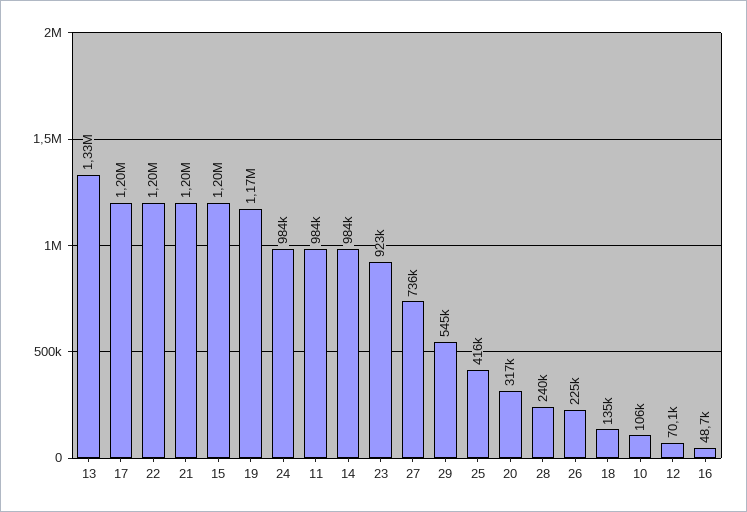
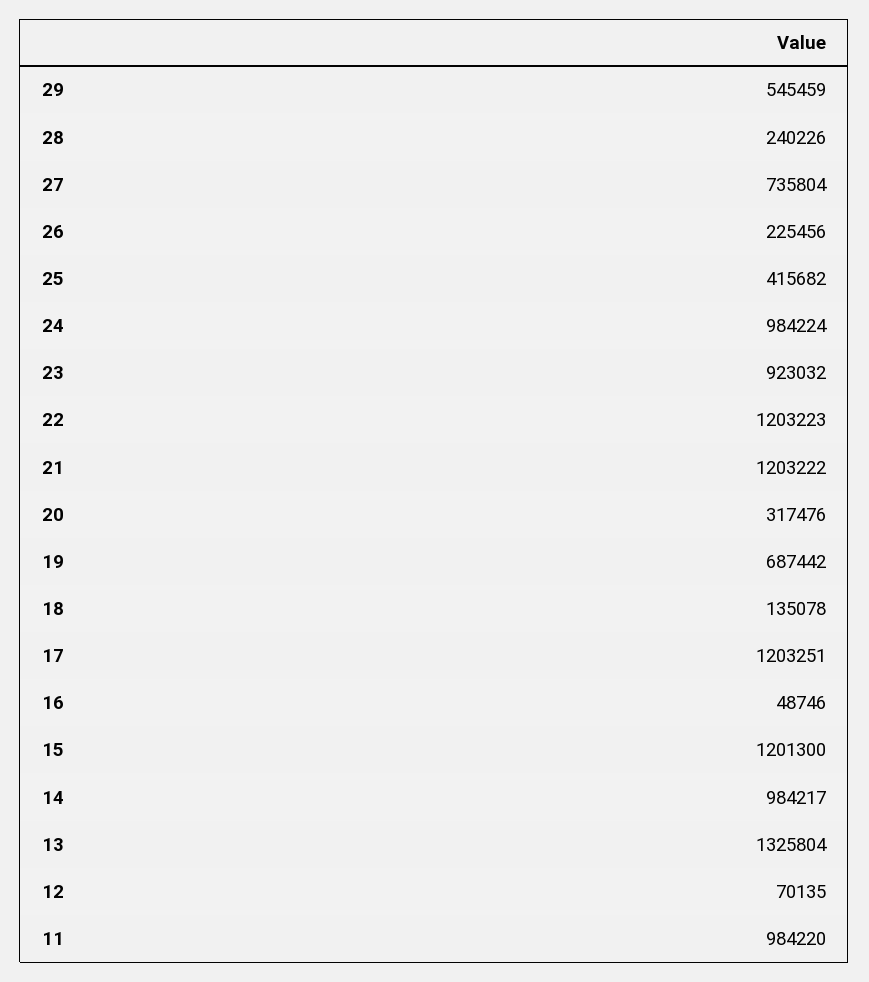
  {
    "13": 1325804,
    "17": 1203251,
    "22": 1203223,
    "21": 1203222,
    "15": 1201300,
-   "19": 1170000,
+   "19": 687442,
    "24": 984224,
    "11": 984220,
    "14": 984217,
    "23": 923032,
    "27": 735804,
    "29": 545459,
    "25": 415682,
    "20": 317476,
    "28": 240226,
    "26": 225456,
    "18": 135078,
-   "10": 106000,
    "12": 70135,
    "16": 48746
  }

